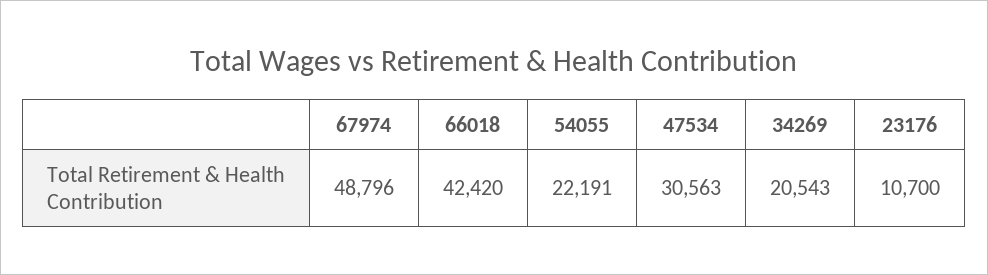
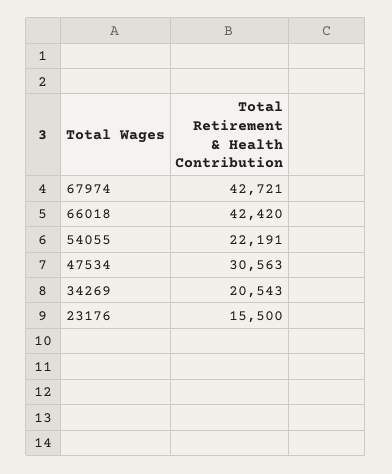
  {
-   "67974": 48796,
+   "67974": 42721,
    "66018": 42420,
    "54055": 22191,
    "47534": 30563,
    "34269": 20543,
-   "23176": 10700
+   "23176": 15500
  }

